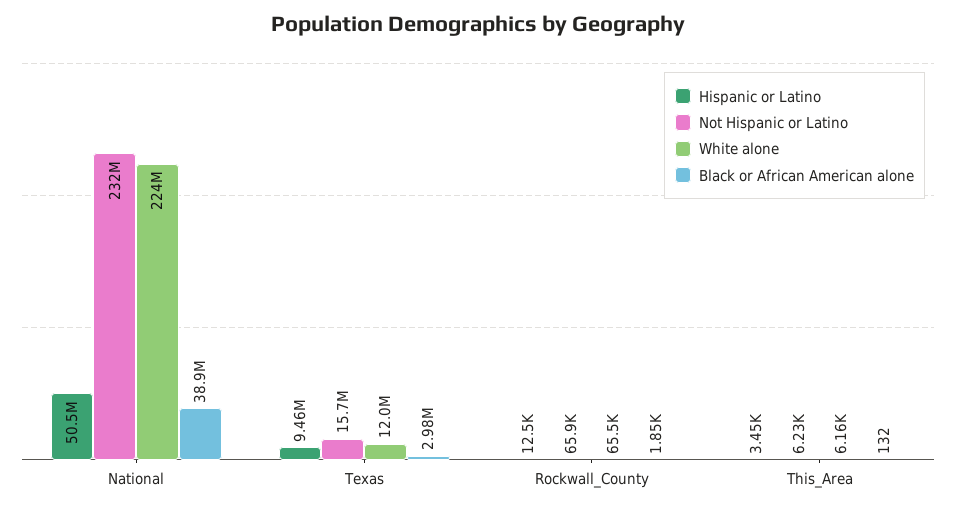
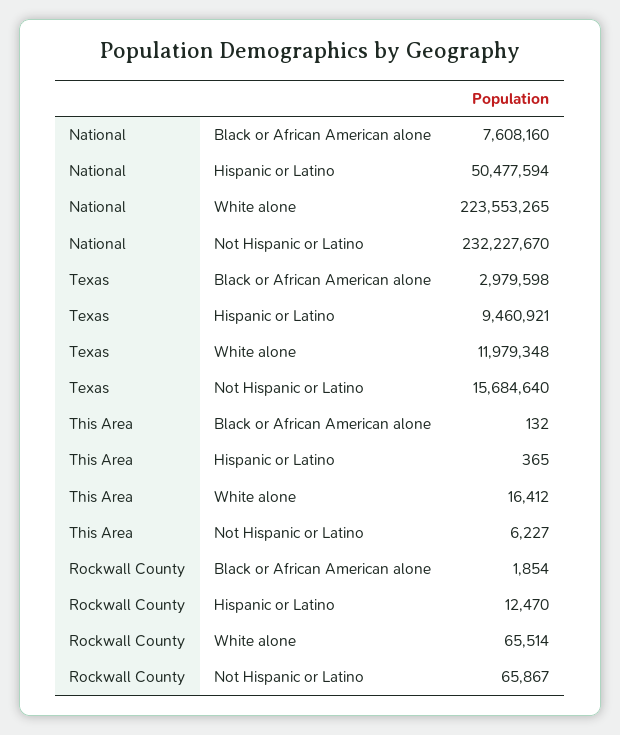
  {
    "Hispanic or Latino": {
      "National": 50477594,
      "Texas": 9460921,
      "Rockwall_County": 12470,
-     "This_Area": 3450
+     "This_Area": 365
    },
    "Not Hispanic or Latino": {
      "National": 232227670,
      "Texas": 15684640,
      "Rockwall_County": 65867,
      "This_Area": 6227
    },
    "White alone": {
      "National": 223553265,
      "Texas": 11979348,
      "Rockwall_County": 65514,
-     "This_Area": 6160
+     "This_Area": 16412
    },
    "Black or African American alone": {
-     "National": 38900000,
+     "National": 7608160,
      "Texas": 2979598,
      "Rockwall_County": 1854,
      "This_Area": 132
    }
  }

